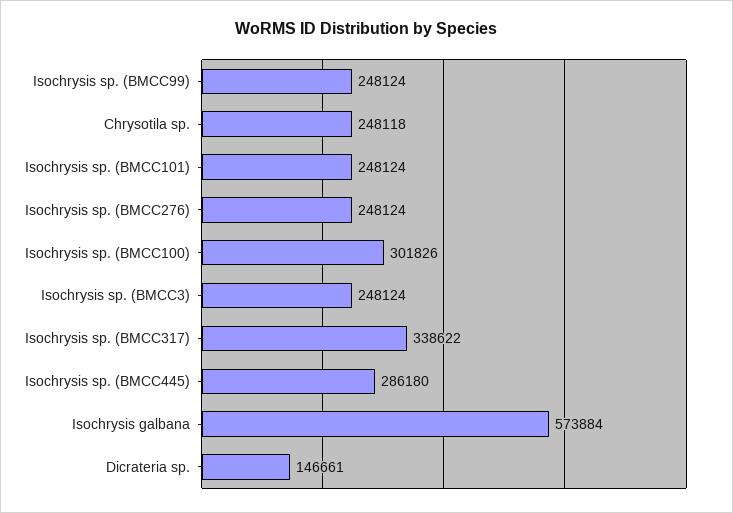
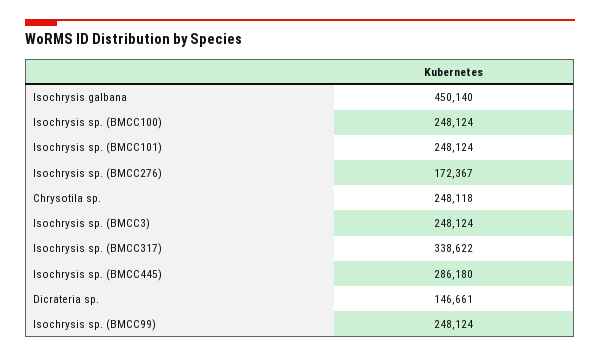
  {
    "Isochrysis sp. (BMCC99)": 248124,
    "Chrysotila sp.": 248118,
    "Isochrysis sp. (BMCC101)": 248124,
-   "Isochrysis sp. (BMCC276)": 248124,
+   "Isochrysis sp. (BMCC276)": 172367,
-   "Isochrysis sp. (BMCC100)": 301826,
+   "Isochrysis sp. (BMCC100)": 248124,
    "Isochrysis sp. (BMCC3)": 248124,
    "Isochrysis sp. (BMCC317)": 338622,
    "Isochrysis sp. (BMCC445)": 286180,
-   "Isochrysis galbana": 573884,
+   "Isochrysis galbana": 450140,
    "Dicrateria sp.": 146661
  }

